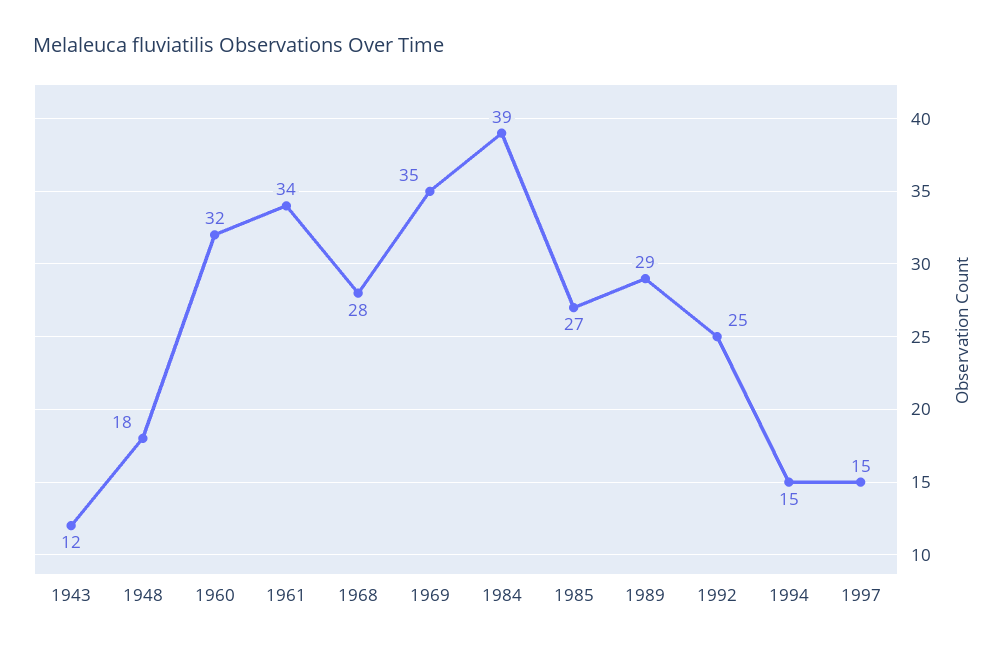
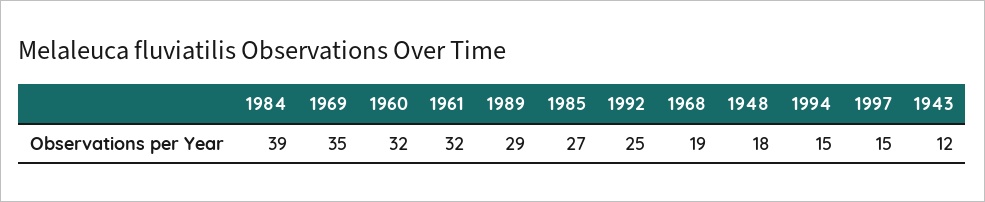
  {
    "1943": 12,
    "1948": 18,
    "1960": 32,
-   "1961": 34,
+   "1961": 32,
-   "1968": 28,
+   "1968": 19,
    "1969": 35,
    "1984": 39,
    "1985": 27,
    "1989": 29,
    "1992": 25,
    "1994": 15,
    "1997": 15
  }

